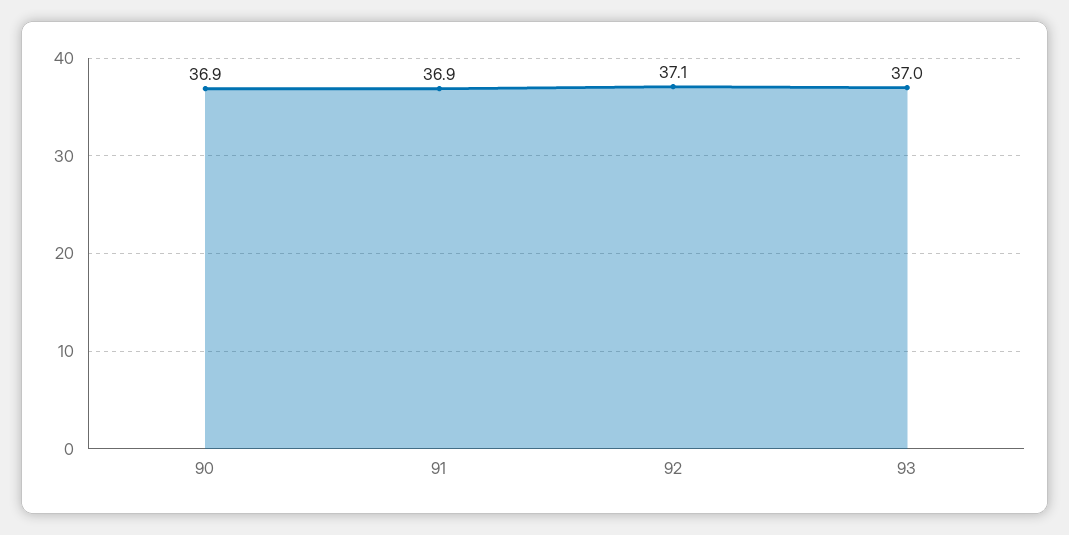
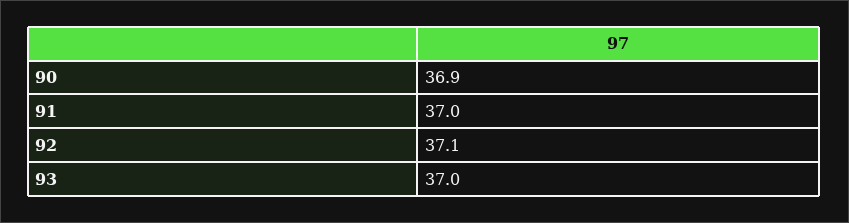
  {
    "90": 36.9,
-   "91": 36.9,
+   "91": 37,
    "92": 37.1,
    "93": 37
  }

